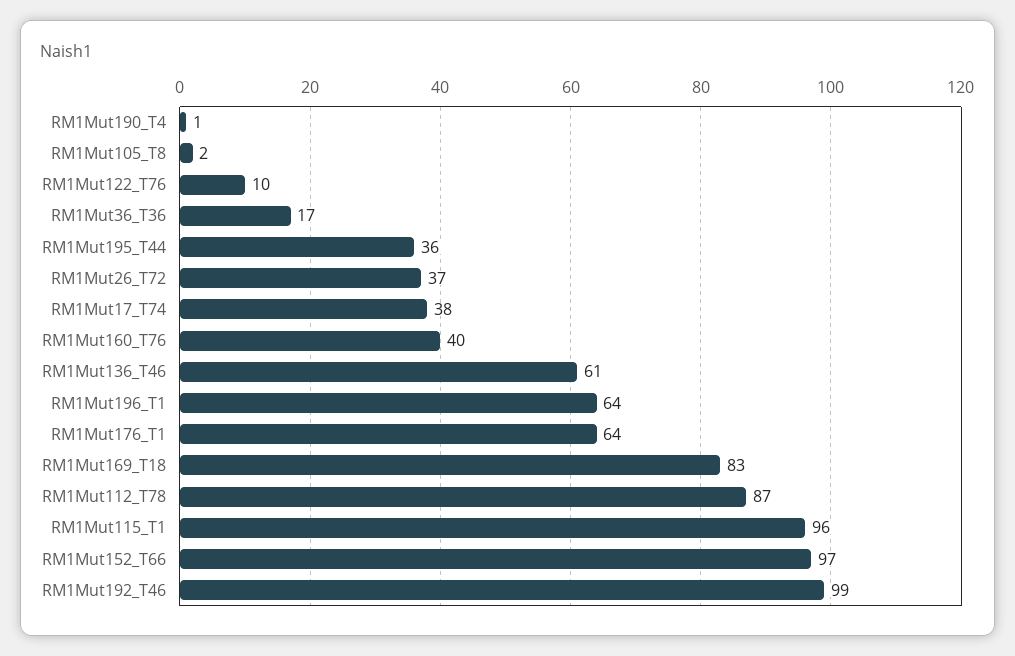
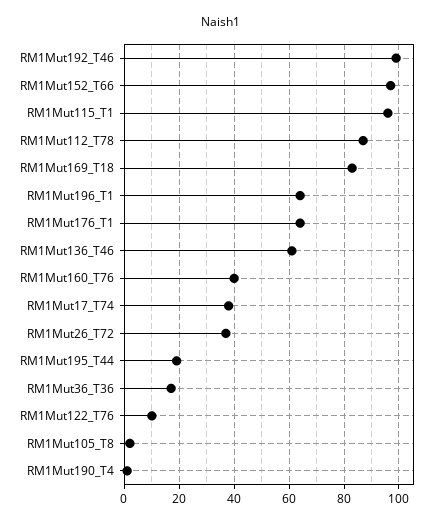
  {
    "RM1Mut190_T4": 1,
    "RM1Mut105_T8": 2,
    "RM1Mut122_T76": 10,
    "RM1Mut36_T36": 17,
-   "RM1Mut195_T44": 36,
+   "RM1Mut195_T44": 20,
    "RM1Mut26_T72": 37,
    "RM1Mut17_T74": 38,
    "RM1Mut160_T76": 40,
    "RM1Mut136_T46": 61,
    "RM1Mut196_T1": 64,
    "RM1Mut176_T1": 64,
    "RM1Mut169_T18": 83,
    "RM1Mut112_T78": 87,
    "RM1Mut115_T1": 96,
    "RM1Mut152_T66": 97,
    "RM1Mut192_T46": 99
  }

